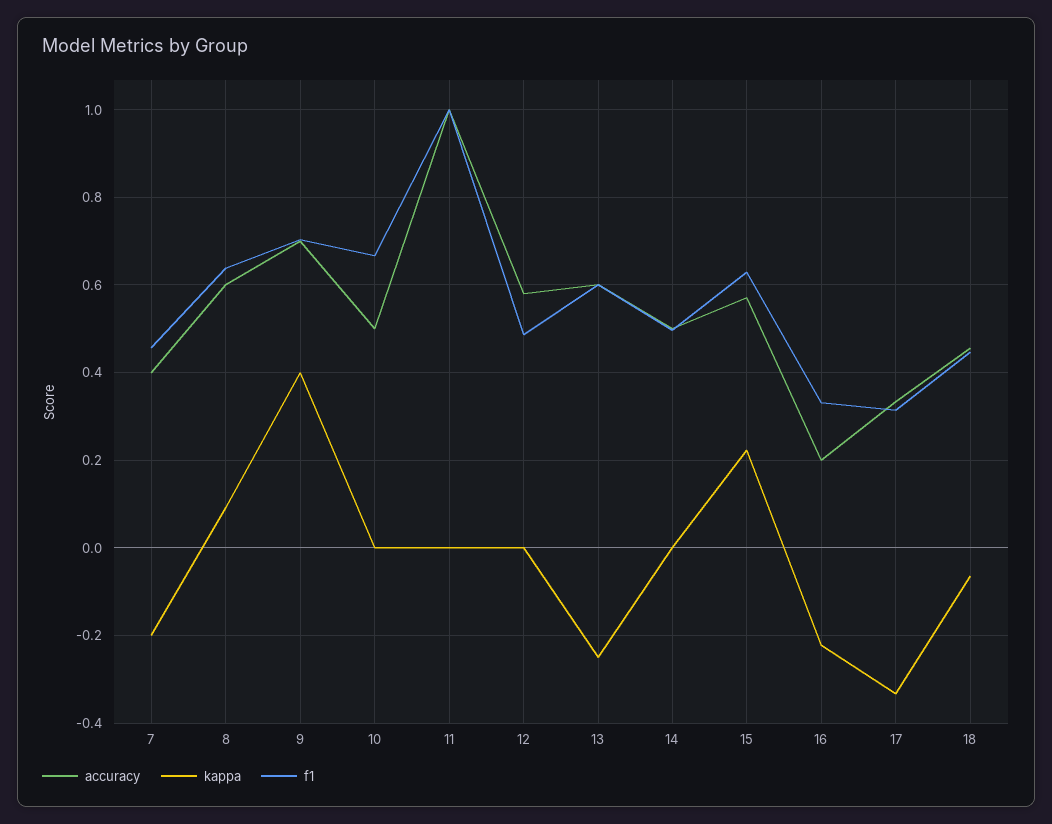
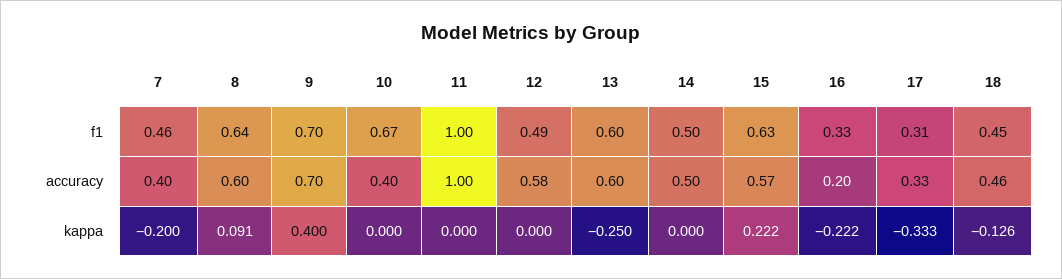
  {
    "accuracy": {
      "7": 0.4,
      "8": 0.6,
      "9": 0.7,
-     "10": 0.5,
+     "10": 0.4,
      "11": 1,
      "12": 0.58,
      "13": 0.6,
      "14": 0.5,
      "15": 0.57,
      "16": 0.2,
      "17": 0.33,
      "18": 0.46
    },
    "kappa": {
      "7": -0.2,
      "8": 0.091,
      "9": 0.4,
      "10": 0,
      "11": 0,
      "12": 0,
      "13": -0.25,
      "14": 0,
      "15": 0.222,
      "16": -0.222,
      "17": -0.333,
-     "18": -0.06
+     "18": -0.126
    },
    "f1": {
      "7": 0.46,
      "8": 0.64,
      "9": 0.7,
      "10": 0.67,
      "11": 1,
      "12": 0.49,
      "13": 0.6,
      "14": 0.5,
      "15": 0.63,
      "16": 0.33,
      "17": 0.31,
      "18": 0.45
    }
  }

